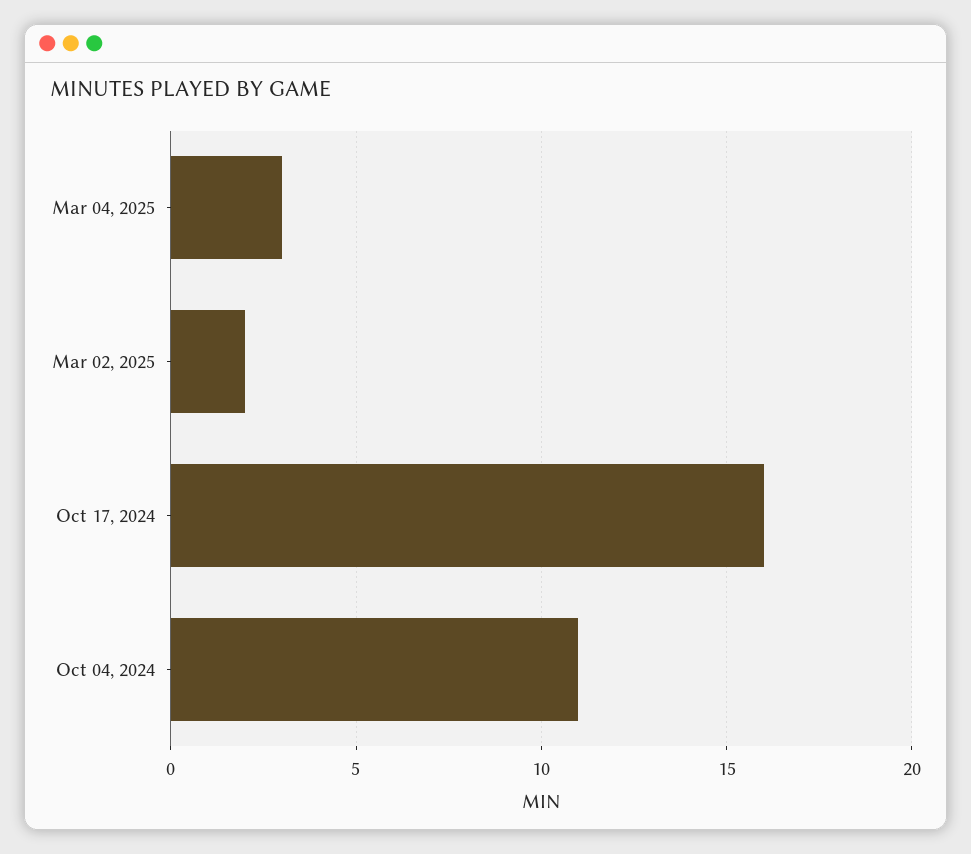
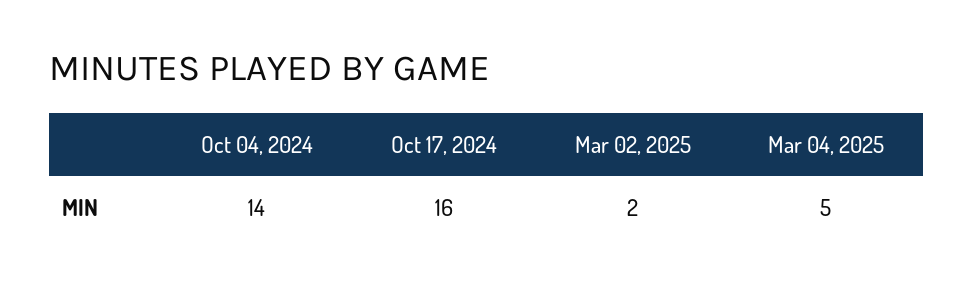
  {
-   "Mar 04, 2025": 3,
+   "Mar 04, 2025": 5,
    "Mar 02, 2025": 2,
    "Oct 17, 2024": 16,
-   "Oct 04, 2024": 11
+   "Oct 04, 2024": 14
  }

